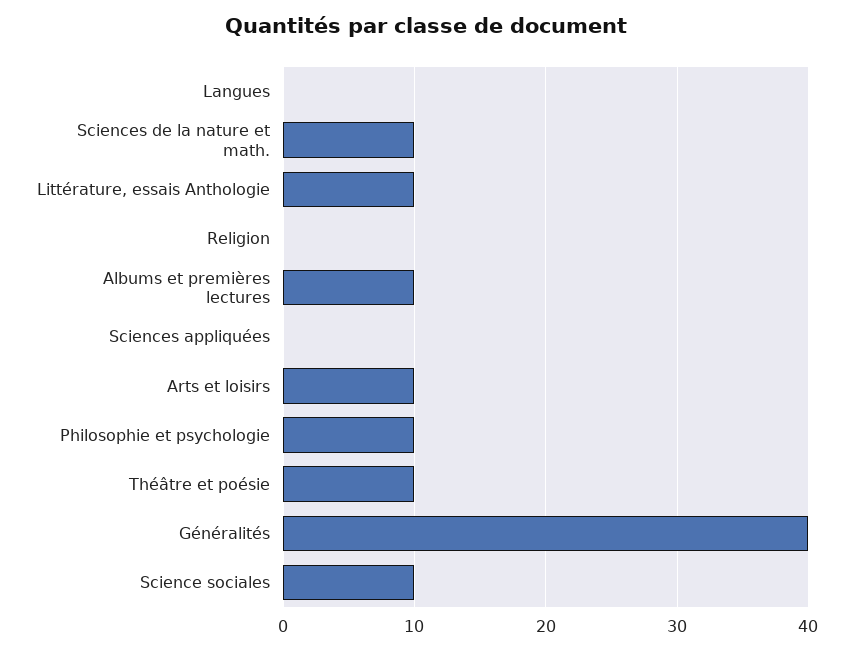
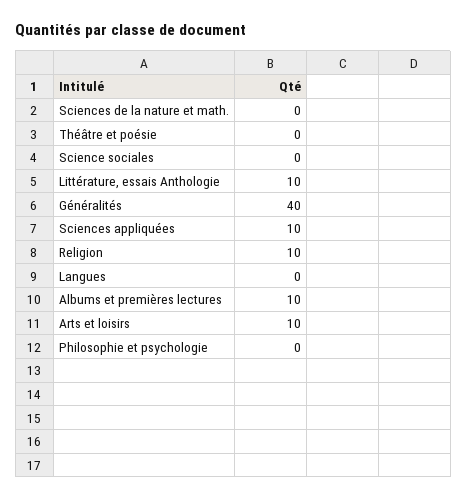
  {
    "Langues": 0,
-   "Sciences de la nature et math.": 10,
+   "Sciences de la nature et math.": 0,
    "Littérature, essais Anthologie": 10,
-   "Religion": 0,
+   "Religion": 10,
    "Albums et premières lectures": 10,
-   "Sciences appliquées": 0,
+   "Sciences appliquées": 10,
    "Arts et loisirs": 10,
-   "Philosophie et psychologie": 10,
+   "Philosophie et psychologie": 0,
-   "Théâtre et poésie": 10,
+   "Théâtre et poésie": 0,
    "Généralités": 40,
-   "Science sociales": 10
+   "Science sociales": 0
  }

